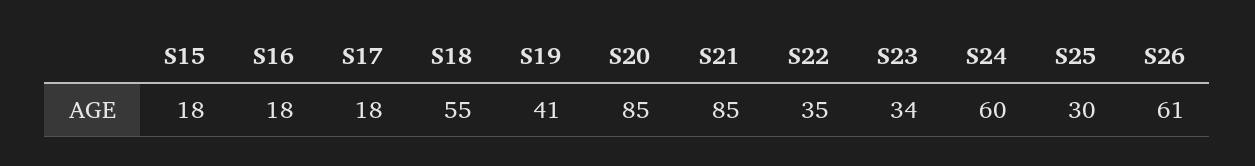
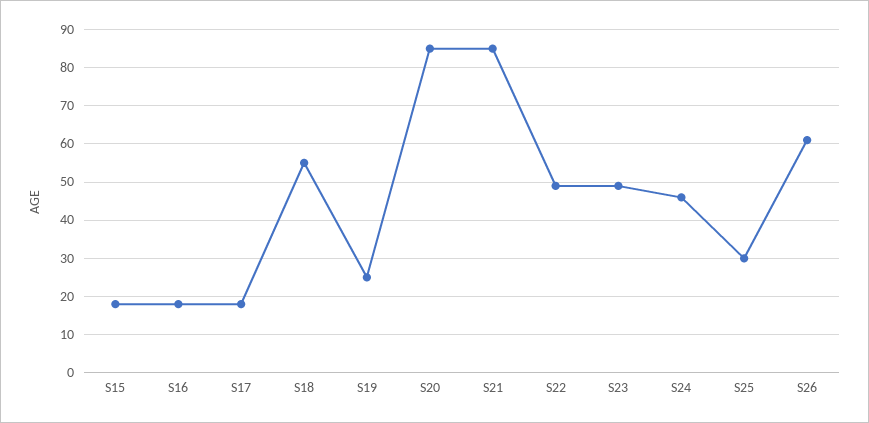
  {
    "S15": 18,
    "S16": 18,
    "S17": 18,
    "S18": 55,
-   "S19": 41,
+   "S19": 25,
    "S20": 85,
    "S21": 85,
-   "S22": 35,
+   "S22": 50,
-   "S23": 34,
+   "S23": 50,
-   "S24": 60,
+   "S24": 45,
    "S25": 30,
    "S26": 61
  }

